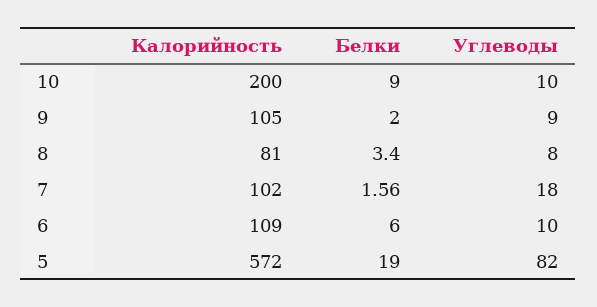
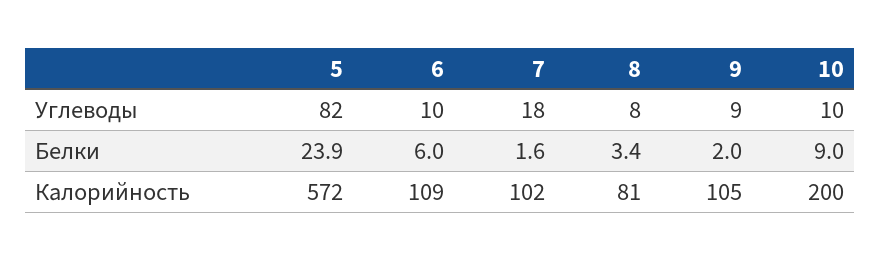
  {
    "Калорийность": {
      "10": 200,
      "9": 105,
      "8": 81,
      "7": 102,
      "6": 109,
      "5": 572
    },
    "Белки": {
      "10": 9,
      "9": 2,
      "8": 3.4,
      "7": 1.56,
      "6": 6,
-     "5": 19
+     "5": 23.9
    },
    "Углеводы": {
      "10": 10,
      "9": 9,
      "8": 8,
      "7": 18,
      "6": 10,
      "5": 82
    }
  }

